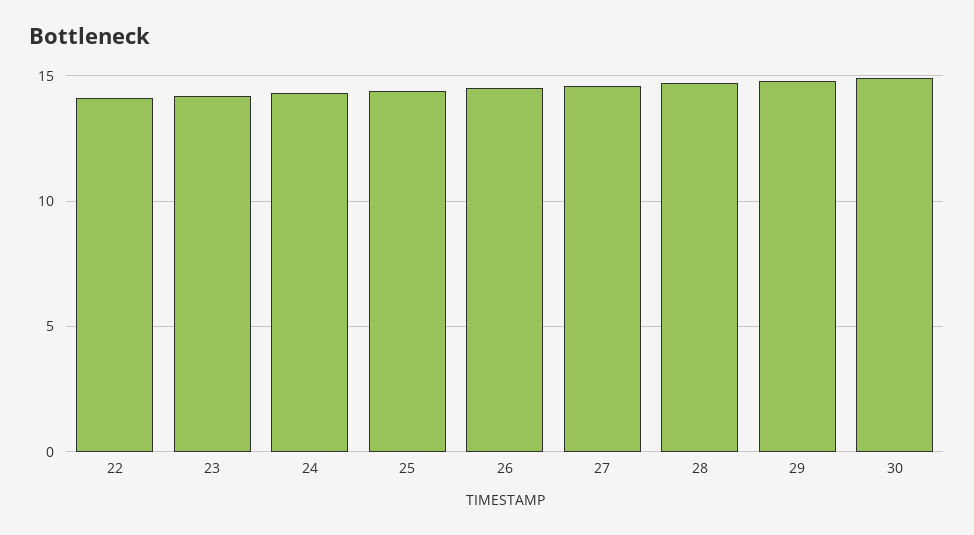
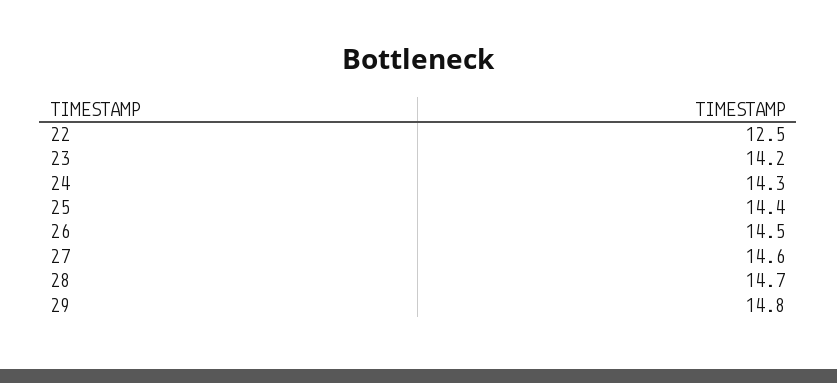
  {
-   "22": 14,
+   "22": 12.5,
    "23": 14.2,
    "24": 14.3,
    "25": 14.4,
    "26": 14.5,
    "27": 14.6,
    "28": 14.7,
-   "29": 14.8,
+   "29": 14.8
-   "30": 15
  }

